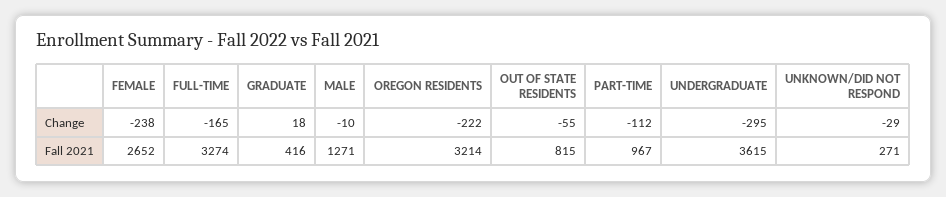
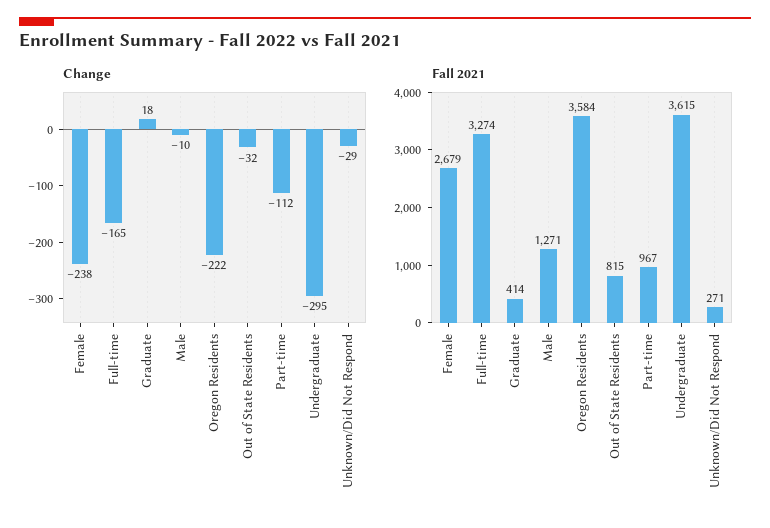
  {
    "Change": {
      "FEMALE": -238,
      "FULL-TIME": -165,
      "GRADUATE": 18,
      "MALE": -10,
      "OREGON RESIDENTS": -222,
-     "OUT OF STATE RESIDENTS": -55,
+     "OUT OF STATE RESIDENTS": -32,
      "PART-TIME": -112,
      "UNDERGRADUATE": -295,
      "UNKNOWN/DID NOT RESPOND": -29
    },
    "Fall 2021": {
-     "FEMALE": 2652,
+     "FEMALE": 2679,
      "FULL-TIME": 3274,
-     "GRADUATE": 416,
+     "GRADUATE": 414,
      "MALE": 1271,
-     "OREGON RESIDENTS": 3214,
+     "OREGON RESIDENTS": 3584,
      "OUT OF STATE RESIDENTS": 815,
      "PART-TIME": 967,
      "UNDERGRADUATE": 3615,
      "UNKNOWN/DID NOT RESPOND": 271
    }
  }

